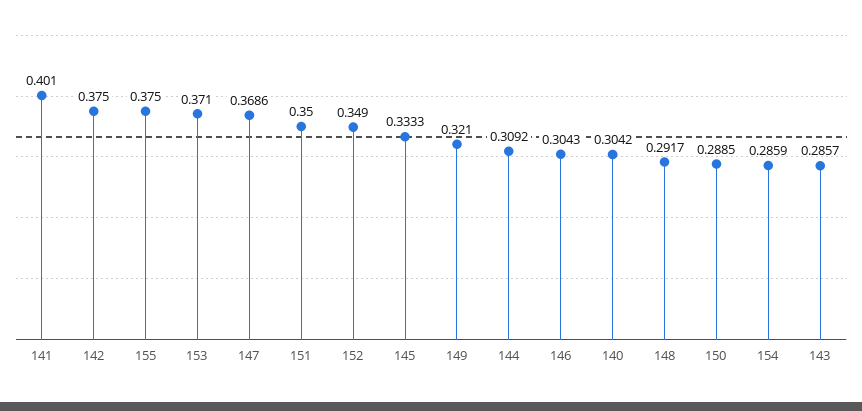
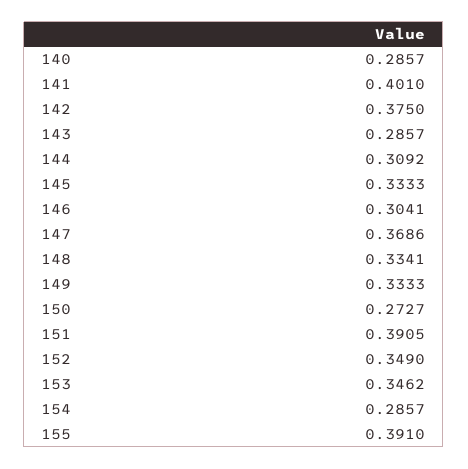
  {
    "141": 0.401,
    "142": 0.375,
-   "155": 0.375,
+   "155": 0.391,
-   "153": 0.371,
+   "153": 0.3462,
    "147": 0.3686,
-   "151": 0.35,
+   "151": 0.3905,
    "152": 0.349,
    "145": 0.3333,
-   "149": 0.321,
+   "149": 0.3333,
    "144": 0.3092,
-   "146": 0.3043,
+   "146": 0.3041,
-   "140": 0.3042,
+   "140": 0.2857,
-   "148": 0.2917,
+   "148": 0.3341,
-   "150": 0.2885,
+   "150": 0.2727,
-   "154": 0.2859,
+   "154": 0.2857,
    "143": 0.2857
  }

